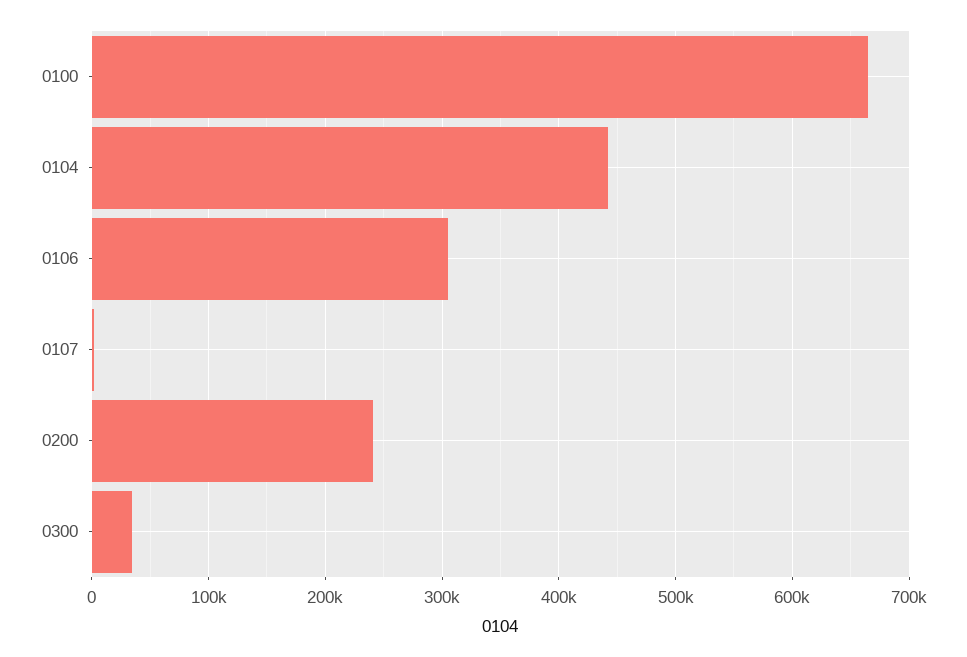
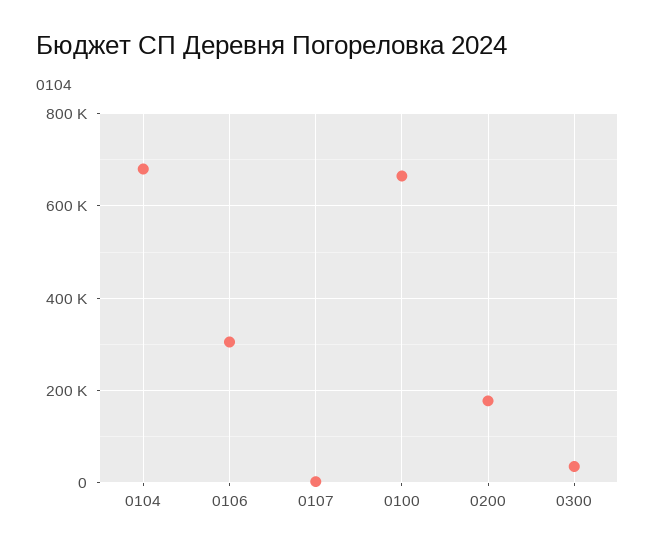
  {
    "0100": 660000,
-   "0104": 440000,
+   "0104": 680000,
    "0106": 300000,
    "0107": 0,
-   "0200": 240000,
+   "0200": 180000,
    "0300": 30000
  }

